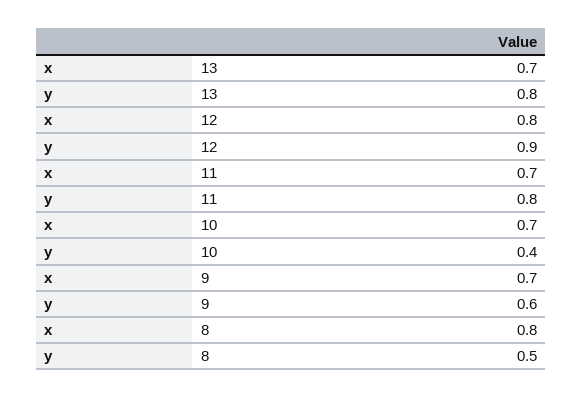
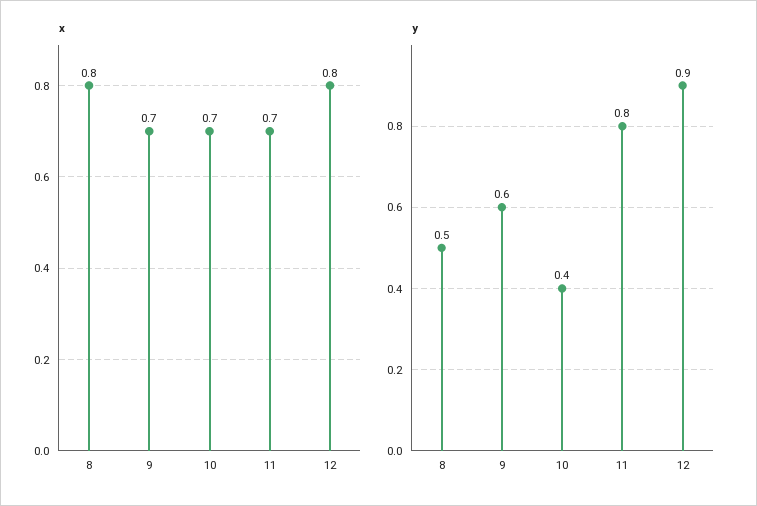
  {
    "x": {
-     "13": 0.7,
      "12": 0.8,
      "11": 0.7,
      "10": 0.7,
      "9": 0.7,
      "8": 0.8
    },
    "y": {
-     "13": 0.8,
      "12": 0.9,
      "11": 0.8,
      "10": 0.4,
      "9": 0.6,
      "8": 0.5
    }
  }

